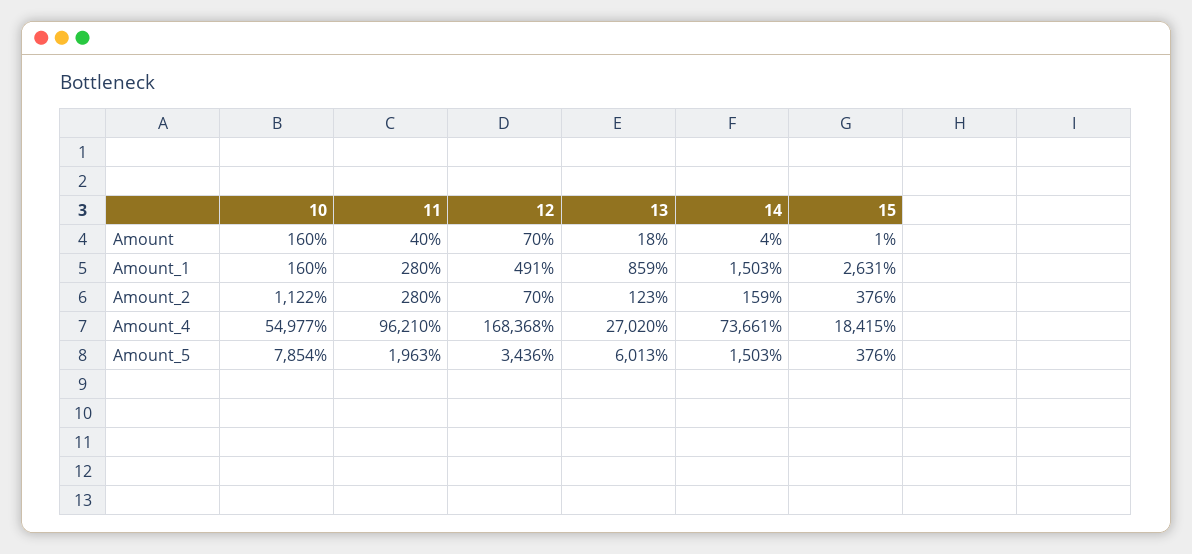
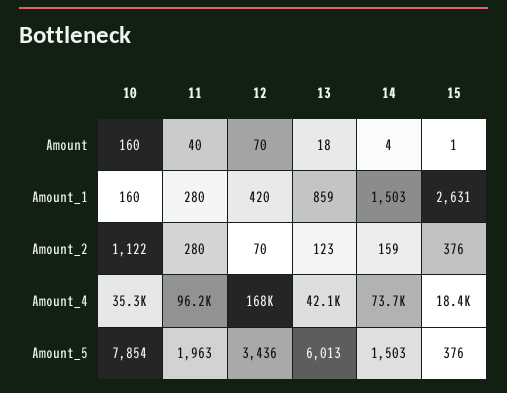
  {
    "10": {
      "Amount": 160,
      "Amount_1": 160,
      "Amount_2": 1122,
-     "Amount_4": 54977,
+     "Amount_4": 35300,
      "Amount_5": 7854
    },
    "11": {
      "Amount": 40,
      "Amount_1": 280,
      "Amount_2": 280,
      "Amount_4": 96210,
      "Amount_5": 1963
    },
    "12": {
      "Amount": 70,
-     "Amount_1": 491,
+     "Amount_1": 420,
      "Amount_2": 70,
      "Amount_4": 168368,
      "Amount_5": 3436
    },
    "13": {
      "Amount": 18,
      "Amount_1": 859,
      "Amount_2": 123,
-     "Amount_4": 27020,
+     "Amount_4": 42100,
      "Amount_5": 6013
    },
    "14": {
      "Amount": 4,
      "Amount_1": 1503,
      "Amount_2": 159,
      "Amount_4": 73661,
      "Amount_5": 1503
    },
    "15": {
      "Amount": 1,
      "Amount_1": 2631,
      "Amount_2": 376,
      "Amount_4": 18415,
      "Amount_5": 376
    }
  }

